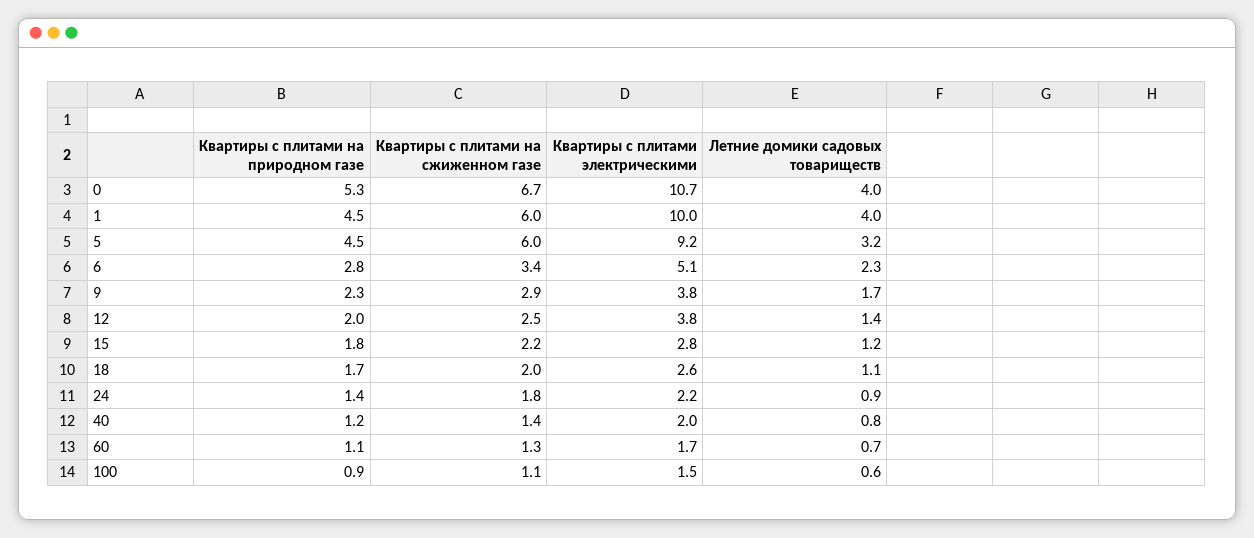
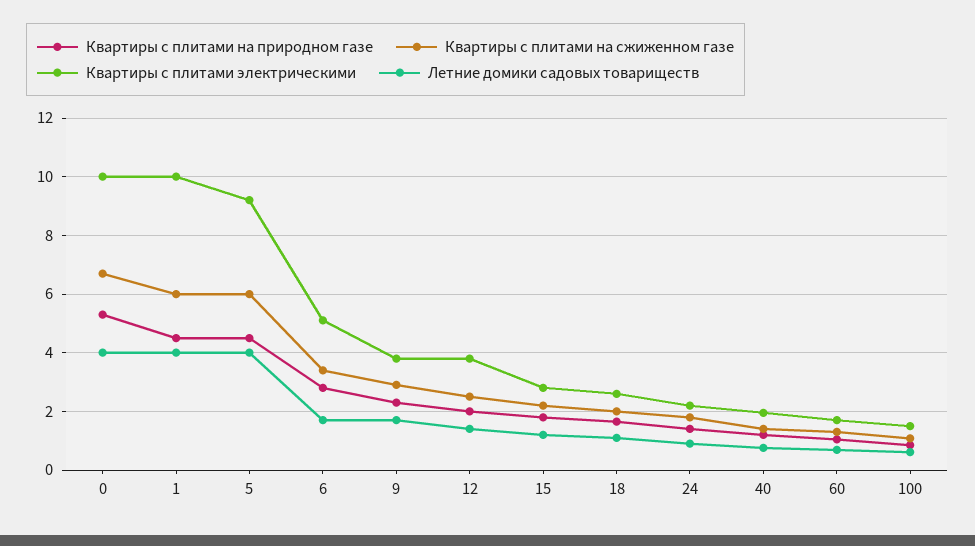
  {
    "Квартиры с плитами на природном газе": {
      "0": 5.3,
      "1": 4.5,
      "5": 4.5,
      "6": 2.8,
      "9": 2.3,
      "12": 2,
      "15": 1.8,
      "18": 1.7,
      "24": 1.4,
      "40": 1.2,
      "60": 1.1,
      "100": 0.9
    },
    "Квартиры с плитами на сжиженном газе": {
      "0": 6.7,
      "1": 6,
      "5": 6,
      "6": 3.4,
      "9": 2.9,
      "12": 2.5,
      "15": 2.2,
      "18": 2,
      "24": 1.8,
      "40": 1.4,
      "60": 1.3,
      "100": 1.1
    },
    "Квартиры с плитами электрическими": {
-     "0": 10.7,
+     "0": 10,
      "1": 10,
      "5": 9.2,
      "6": 5.1,
      "9": 3.8,
      "12": 3.8,
      "15": 2.8,
      "18": 2.6,
      "24": 2.2,
      "40": 2,
      "60": 1.7,
      "100": 1.5
    },
    "Летние домики садовых товариществ": {
      "0": 4,
      "1": 4,
-     "5": 3.2,
+     "5": 4,
-     "6": 2.3,
+     "6": 1.75,
      "9": 1.7,
      "12": 1.4,
      "15": 1.2,
      "18": 1.1,
      "24": 0.9,
      "40": 0.8,
      "60": 0.7,
      "100": 0.6
    }
  }

